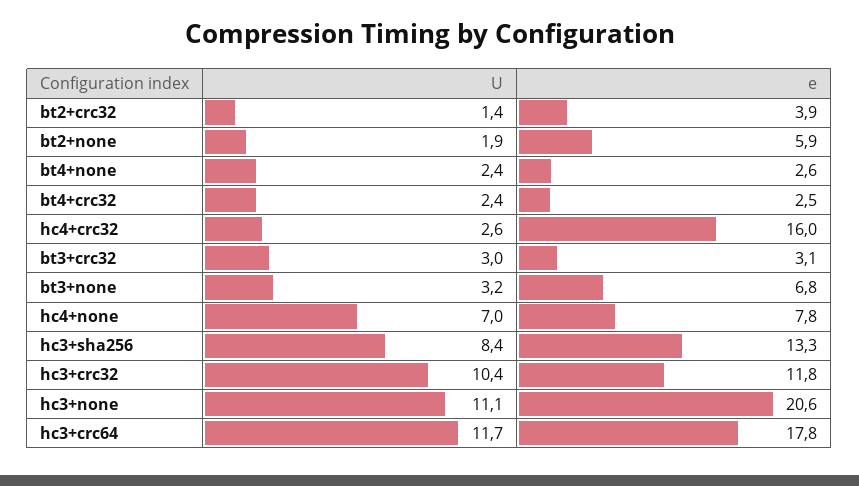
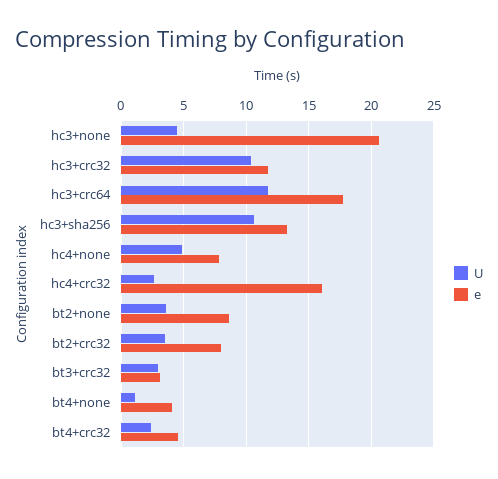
  {
    "U": {
-     "bt2+crc32": 1.4,
+     "bt2+crc32": 3.5,
-     "bt2+none": 1.9,
+     "bt2+none": 3.5,
-     "bt4+none": 2.4,
+     "bt4+none": 1,
      "bt4+crc32": 2.4,
      "hc4+crc32": 2.6,
      "bt3+crc32": 3,
-     "bt3+none": 3.2,
-     "hc4+none": 7,
+     "hc4+none": 5,
-     "hc3+sha256": 8.4,
+     "hc3+sha256": 10.5,
      "hc3+crc32": 10.4,
-     "hc3+none": 11.1,
+     "hc3+none": 4.5,
      "hc3+crc64": 11.7
    },
    "e": {
-     "bt2+crc32": 3.9,
+     "bt2+crc32": 8,
-     "bt2+none": 5.9,
+     "bt2+none": 8.5,
-     "bt4+none": 2.6,
+     "bt4+none": 4,
-     "bt4+crc32": 2.5,
+     "bt4+crc32": 4.5,
      "hc4+crc32": 16,
      "bt3+crc32": 3.1,
-     "bt3+none": 6.8,
      "hc4+none": 7.8,
      "hc3+sha256": 13.3,
      "hc3+crc32": 11.8,
      "hc3+none": 20.6,
      "hc3+crc64": 17.8
    }
  }

